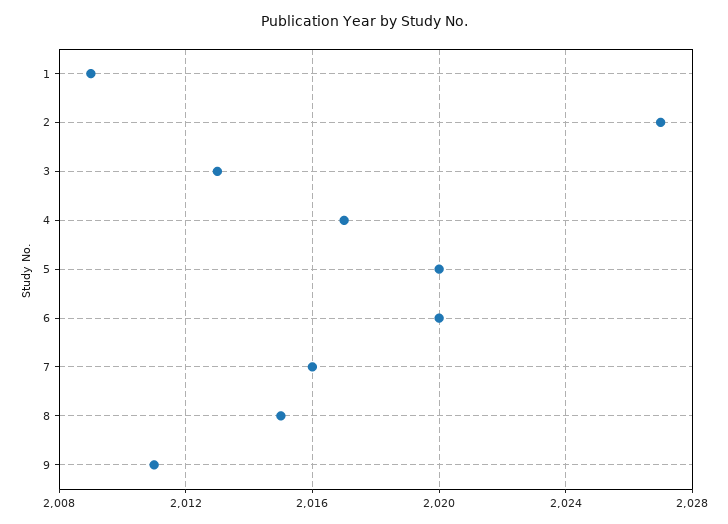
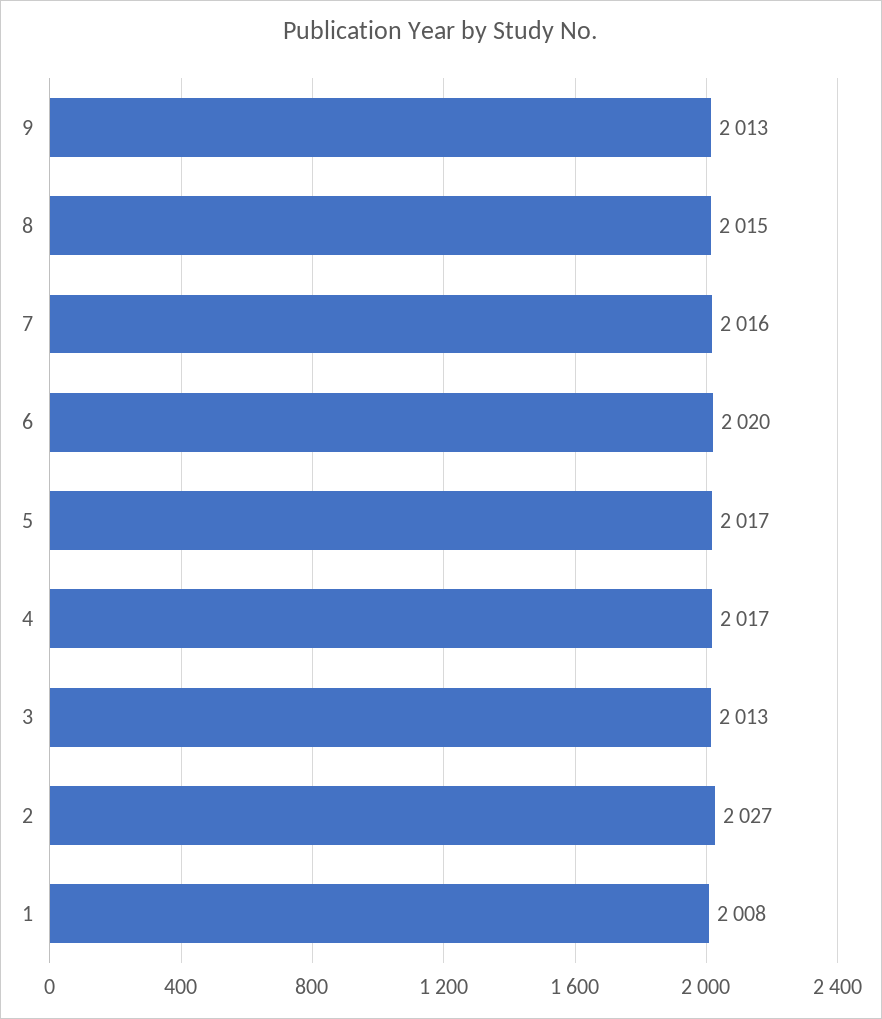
  {
-   "1": 2009,
+   "1": 2008,
    "2": 2027,
    "3": 2013,
    "4": 2017,
-   "5": 2020,
+   "5": 2017,
    "6": 2020,
    "7": 2016,
    "8": 2015,
-   "9": 2011
+   "9": 2013
  }

